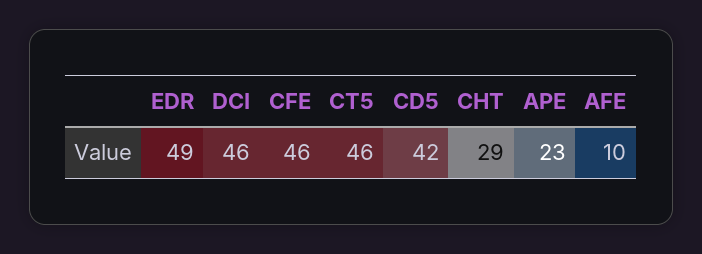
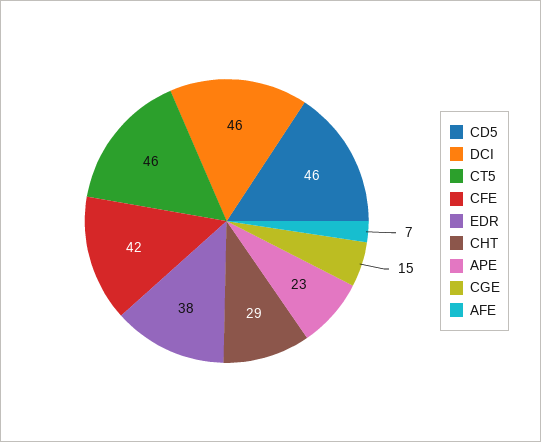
  {
-   "EDR": 49,
+   "EDR": 38,
    "DCI": 46,
-   "CFE": 46,
+   "CFE": 42,
    "CT5": 46,
-   "CD5": 42,
+   "CD5": 46,
    "CHT": 29,
    "APE": 23,
-   "AFE": 10
+   "AFE": 7,
+   "CGE": 15
  }

